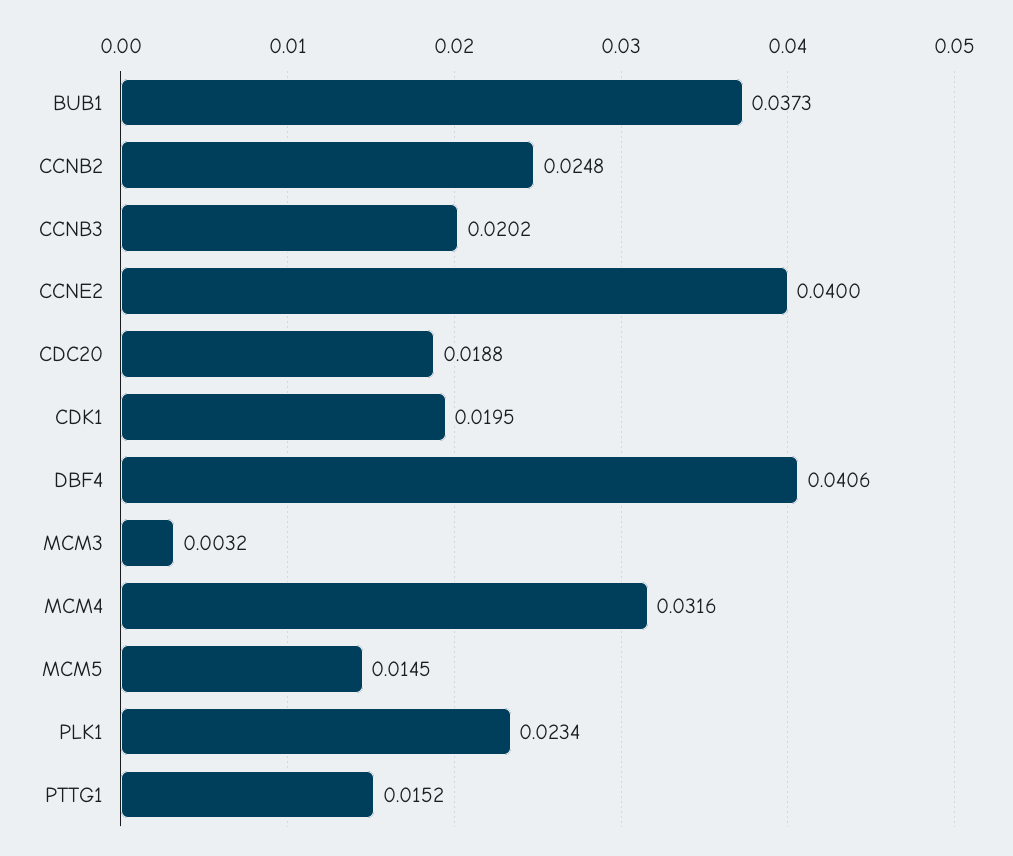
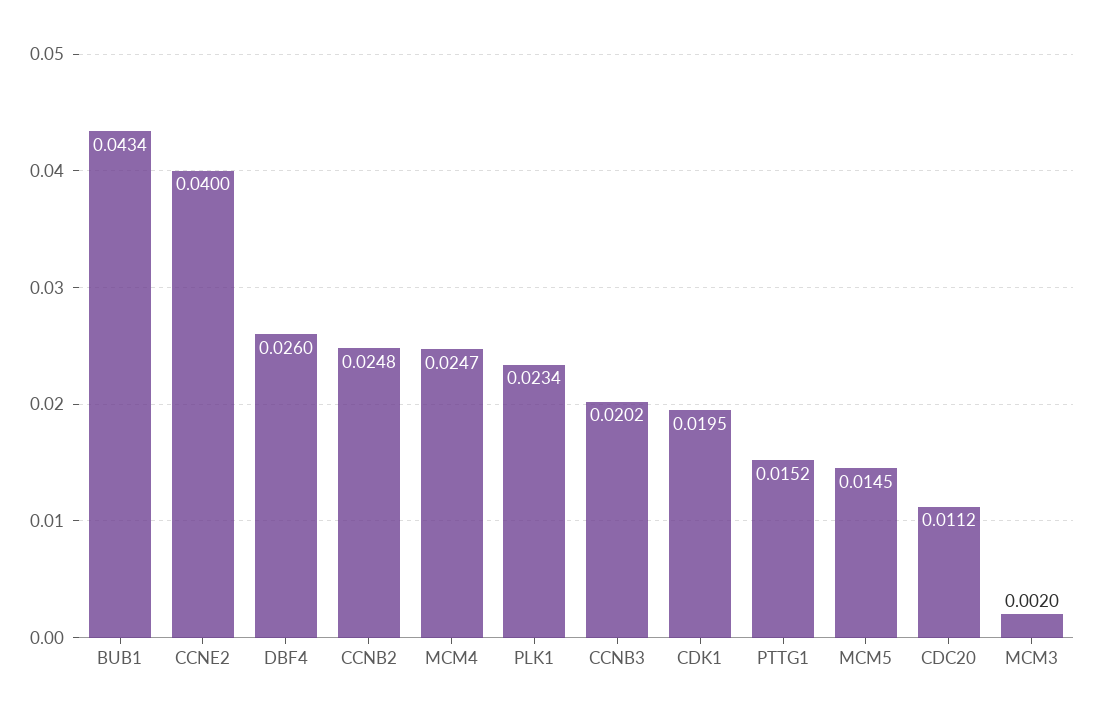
  {
-   "BUB1": 0.0373,
+   "BUB1": 0.0434,
    "CCNB2": 0.0248,
    "CCNB3": 0.0202,
    "CCNE2": 0.04,
-   "CDC20": 0.0188,
+   "CDC20": 0.0112,
    "CDK1": 0.0195,
-   "DBF4": 0.0406,
+   "DBF4": 0.026,
-   "MCM3": 0.0032,
+   "MCM3": 0.002,
-   "MCM4": 0.0316,
+   "MCM4": 0.0247,
    "MCM5": 0.0145,
    "PLK1": 0.0234,
    "PTTG1": 0.0152
  }

